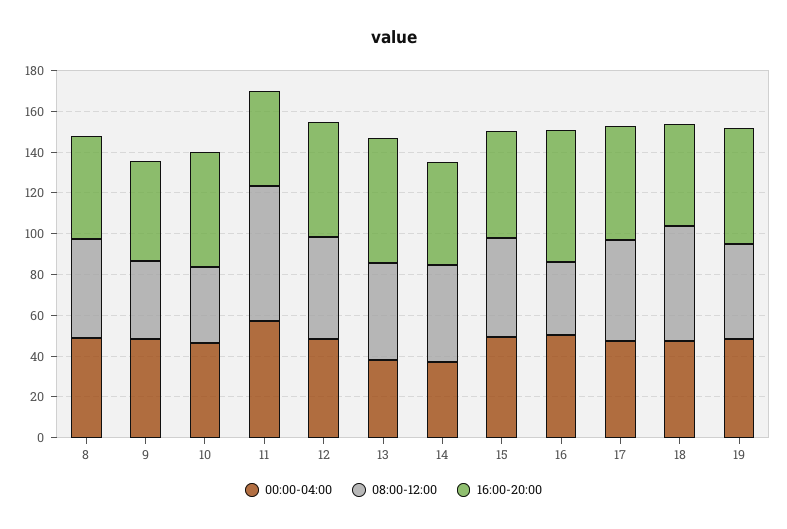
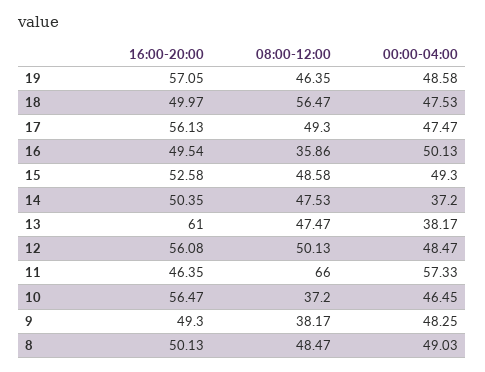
  {
    "00:00-04:00": {
      "8": 49.03,
      "9": 48.25,
      "10": 46.45,
      "11": 57.33,
      "12": 48.47,
      "13": 38.17,
      "14": 37.2,
      "15": 49.3,
      "16": 50.13,
      "17": 47.47,
      "18": 47.53,
      "19": 48.58
    },
    "08:00-12:00": {
      "8": 48.47,
      "9": 38.17,
      "10": 37.2,
      "11": 66,
      "12": 50.13,
      "13": 47.47,
      "14": 47.53,
      "15": 48.58,
      "16": 35.86,
      "17": 49.3,
      "18": 56.47,
      "19": 46.35
    },
    "16:00-20:00": {
      "8": 50.13,
      "9": 49.3,
      "10": 56.47,
      "11": 46.35,
      "12": 56.08,
      "13": 61,
      "14": 50.35,
      "15": 52.58,
-     "16": 65,
+     "16": 49.54,
      "17": 56.13,
      "18": 49.97,
      "19": 57.05
    }
  }

